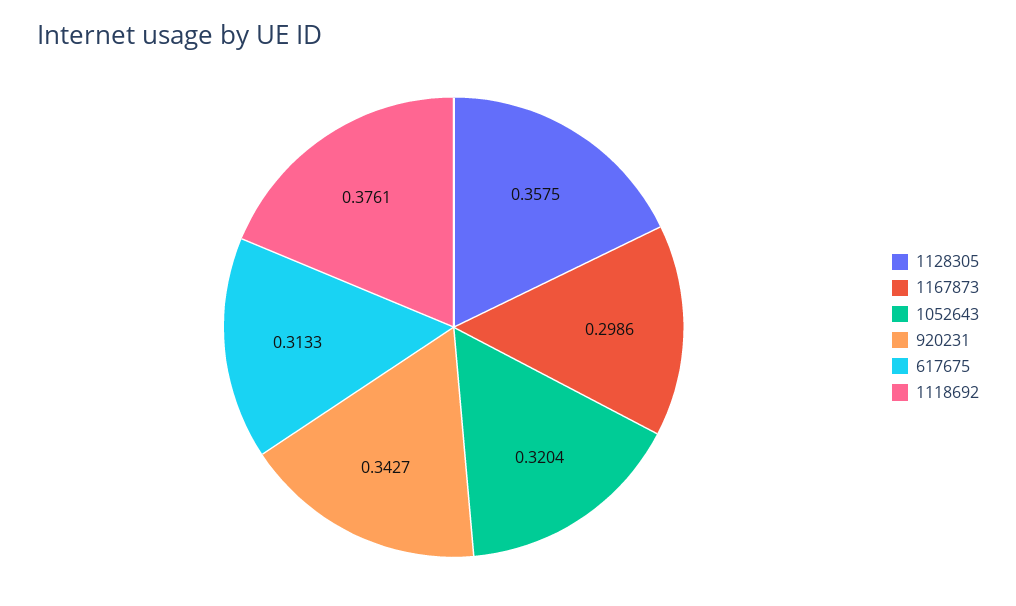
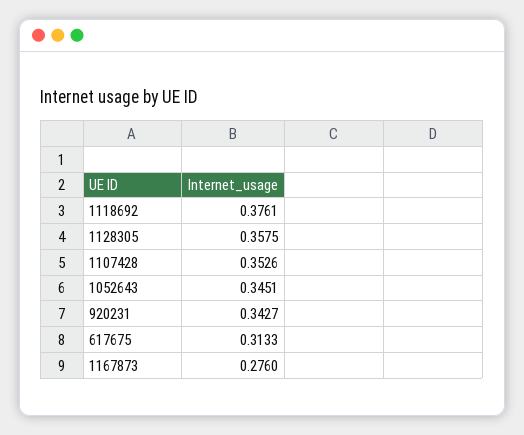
  {
    "1128305": 0.3575,
-   "1167873": 0.2986,
+   "1167873": 0.276,
-   "1052643": 0.3204,
+   "1052643": 0.3451,
    "920231": 0.3427,
    "617675": 0.3133,
-   "1118692": 0.3761
+   "1118692": 0.3761,
+   "1107428": 0.3526
  }

